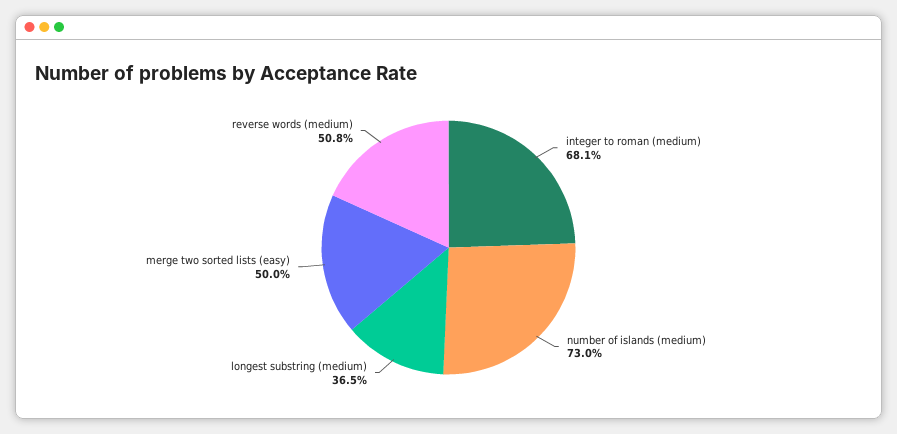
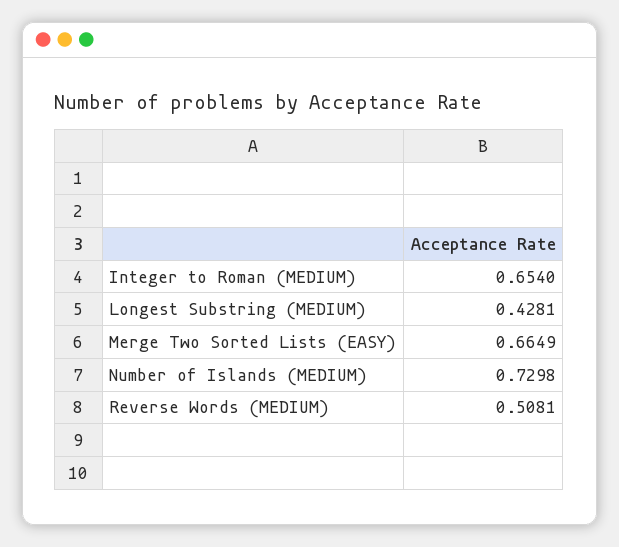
  {
-   "integer to roman (medium)": 0.681,
+   "integer to roman (medium)": 0.654,
    "number of islands (medium)": 0.7298,
-   "longest substring (medium)": 0.365,
+   "longest substring (medium)": 0.4281,
-   "merge two sorted lists (easy)": 0.5,
+   "merge two sorted lists (easy)": 0.6649,
    "reverse words (medium)": 0.5081
  }

